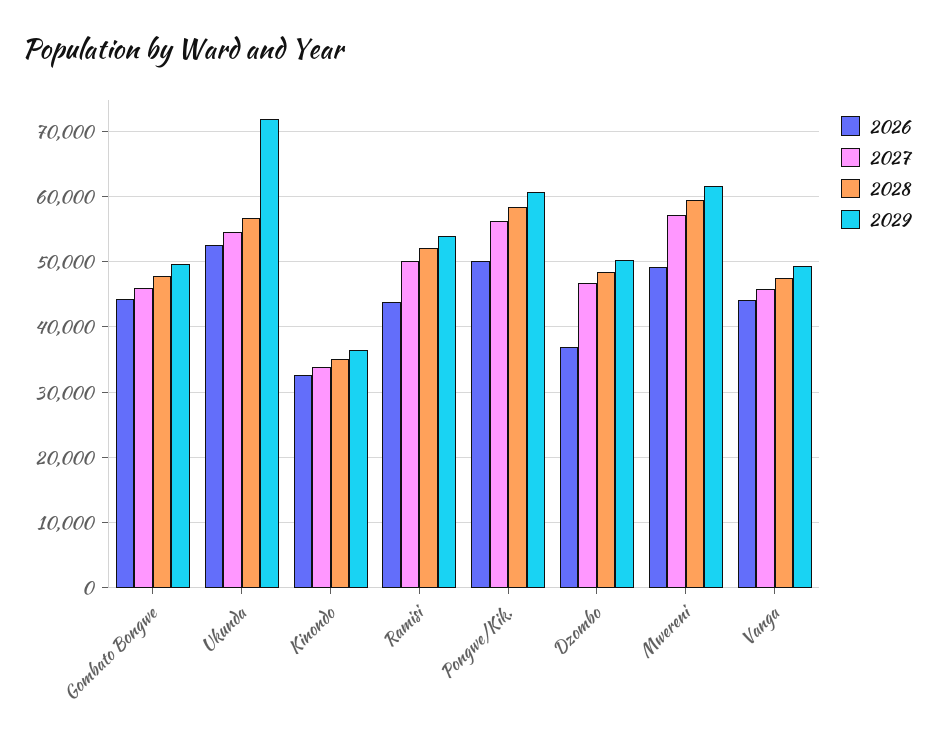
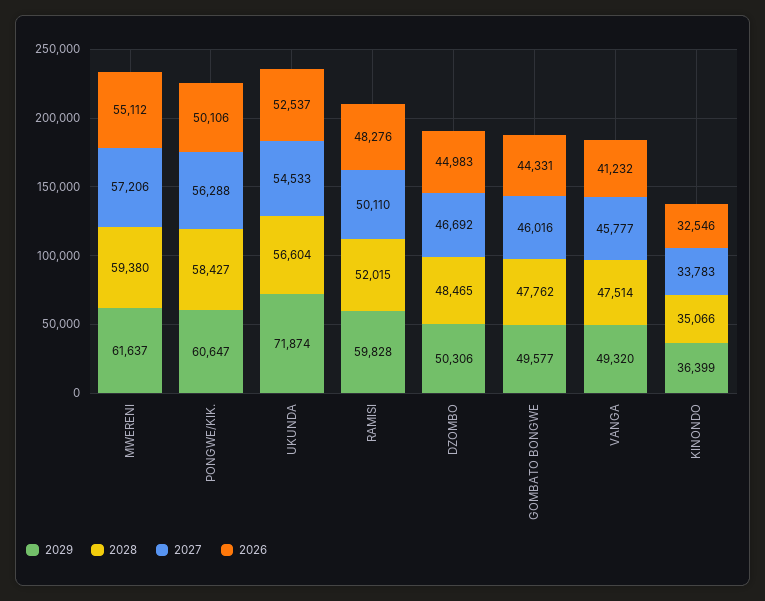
  {
    "2026": {
      "Gombato Bongwe": 44331,
      "Ukunda": 52537,
      "Kinondo": 32546,
-     "Ramisi": 44000,
+     "Ramisi": 48276,
      "Pongwe/Kik.": 50106,
-     "Dzombo": 37000,
+     "Dzombo": 44983,
-     "Mwereni": 49000,
+     "Mwereni": 55112,
-     "Vanga": 44000
+     "Vanga": 41232
    },
    "2027": {
      "Gombato Bongwe": 46016,
      "Ukunda": 54533,
      "Kinondo": 33783,
      "Ramisi": 50110,
      "Pongwe/Kik.": 56288,
      "Dzombo": 46692,
      "Mwereni": 57206,
      "Vanga": 45777
    },
    "2028": {
      "Gombato Bongwe": 47762,
      "Ukunda": 56604,
      "Kinondo": 35066,
      "Ramisi": 52015,
      "Pongwe/Kik.": 58427,
      "Dzombo": 48465,
      "Mwereni": 59380,
      "Vanga": 47514
    },
    "2029": {
      "Gombato Bongwe": 49577,
      "Ukunda": 71874,
      "Kinondo": 36399,
-     "Ramisi": 54000,
+     "Ramisi": 59828,
      "Pongwe/Kik.": 60647,
      "Dzombo": 50306,
      "Mwereni": 61637,
      "Vanga": 49320
    }
  }

